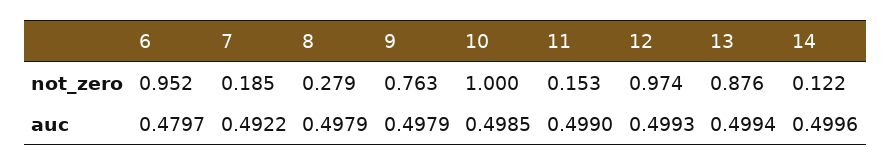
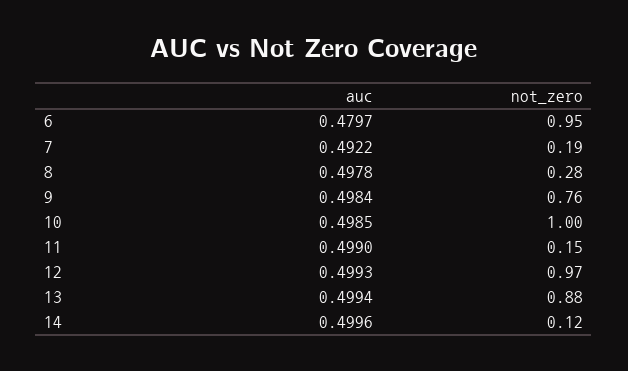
  {
    "6": {
      "not_zero": 0.952,
      "auc": 0.4797
    },
    "7": {
      "not_zero": 0.185,
      "auc": 0.4922
    },
    "8": {
      "not_zero": 0.279,
-     "auc": 0.4979
+     "auc": 0.4978
    },
    "9": {
      "not_zero": 0.763,
-     "auc": 0.4979
+     "auc": 0.4984
    },
    "10": {
      "not_zero": 1,
      "auc": 0.4985
    },
    "11": {
      "not_zero": 0.153,
      "auc": 0.499
    },
    "12": {
      "not_zero": 0.974,
      "auc": 0.4993
    },
    "13": {
      "not_zero": 0.876,
      "auc": 0.4994
    },
    "14": {
      "not_zero": 0.122,
      "auc": 0.4996
    }
  }

